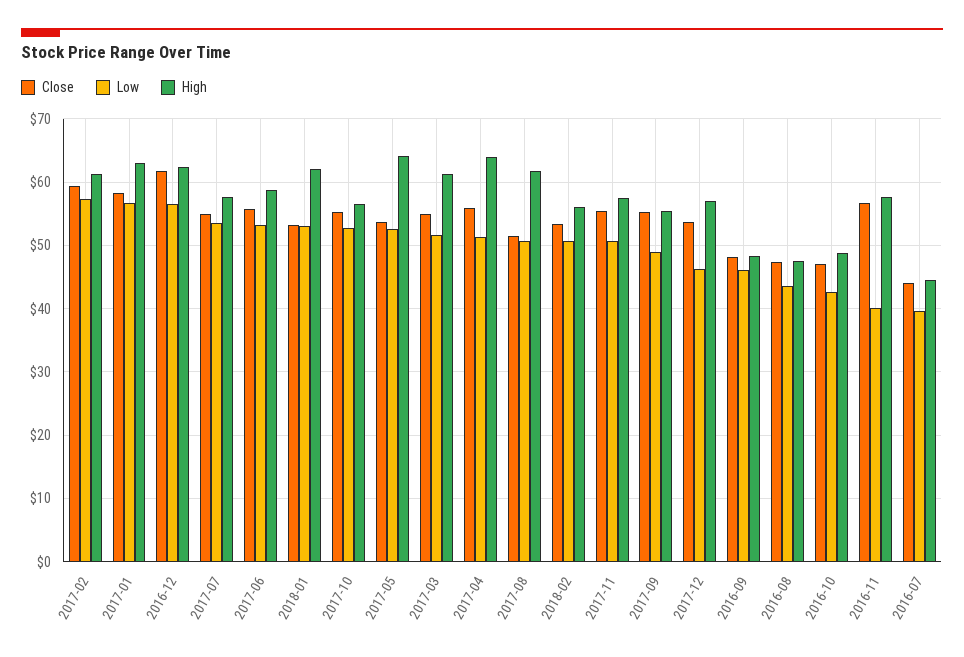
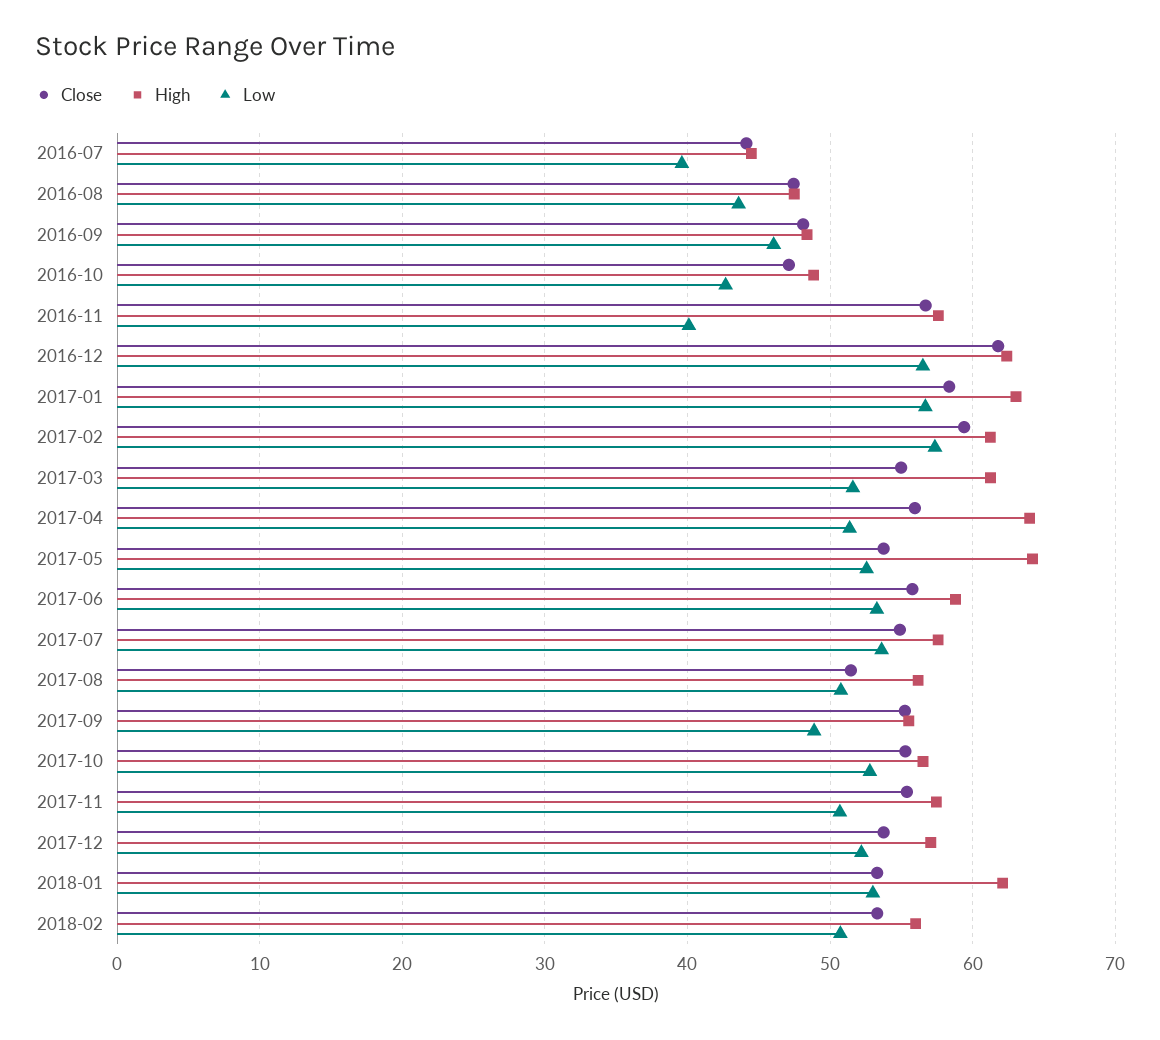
  {
    "Close": {
      "2017-02": 59,
      "2017-01": 58,
      "2016-12": 62,
      "2017-07": 55,
      "2017-06": 56,
      "2018-01": 53,
      "2017-10": 55,
      "2017-05": 54,
      "2017-03": 55,
      "2017-04": 56,
      "2017-08": 51,
      "2018-02": 53,
      "2017-11": 55,
      "2017-09": 55,
      "2017-12": 54,
      "2016-09": 48,
      "2016-08": 47,
      "2016-10": 47,
      "2016-11": 57,
      "2016-07": 44
    },
    "Low": {
      "2017-02": 57,
      "2017-01": 57,
      "2016-12": 57,
      "2017-07": 54,
      "2017-06": 53,
      "2018-01": 53,
      "2017-10": 53,
      "2017-05": 53,
      "2017-03": 52,
      "2017-04": 51,
      "2017-08": 51,
      "2018-02": 51,
      "2017-11": 51,
      "2017-09": 49,
-     "2017-12": 46,
+     "2017-12": 52,
      "2016-09": 46,
      "2016-08": 44,
      "2016-10": 43,
      "2016-11": 40,
      "2016-07": 40
    },
    "High": {
      "2017-02": 61,
      "2017-01": 63,
      "2016-12": 62,
      "2017-07": 58,
      "2017-06": 59,
      "2018-01": 62,
      "2017-10": 57,
      "2017-05": 64,
      "2017-03": 61,
      "2017-04": 64,
-     "2017-08": 62,
+     "2017-08": 56,
      "2018-02": 56,
      "2017-11": 57,
      "2017-09": 56,
      "2017-12": 57,
      "2016-09": 48,
      "2016-08": 47,
      "2016-10": 49,
      "2016-11": 58,
      "2016-07": 44
    }
  }

